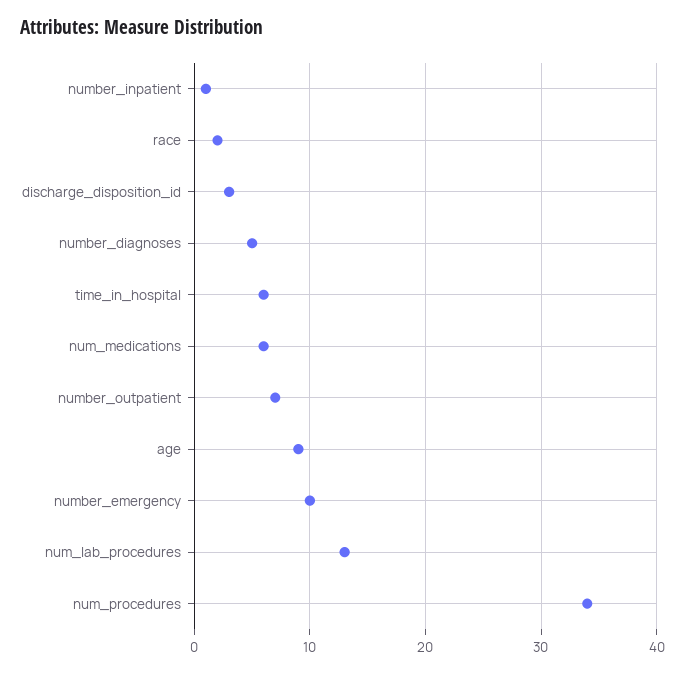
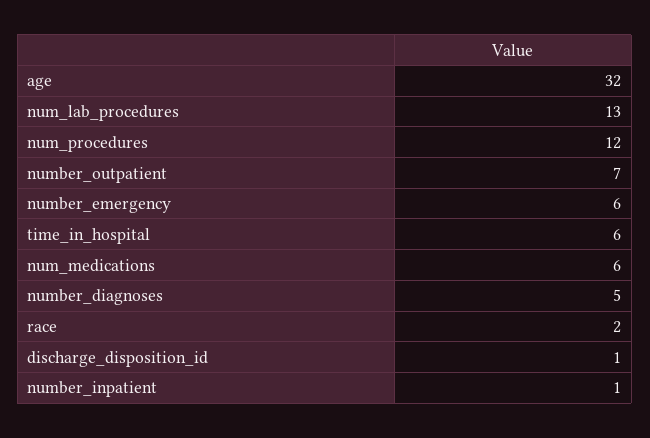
  {
    "number_inpatient": 1,
    "race": 2,
-   "discharge_disposition_id": 3,
+   "discharge_disposition_id": 1,
    "number_diagnoses": 5,
    "time_in_hospital": 6,
    "num_medications": 6,
    "number_outpatient": 7,
-   "age": 9,
+   "age": 32,
-   "number_emergency": 10,
+   "number_emergency": 6,
    "num_lab_procedures": 13,
-   "num_procedures": 34
+   "num_procedures": 12
  }

